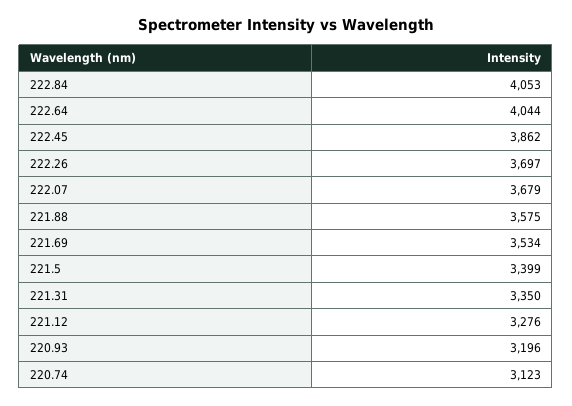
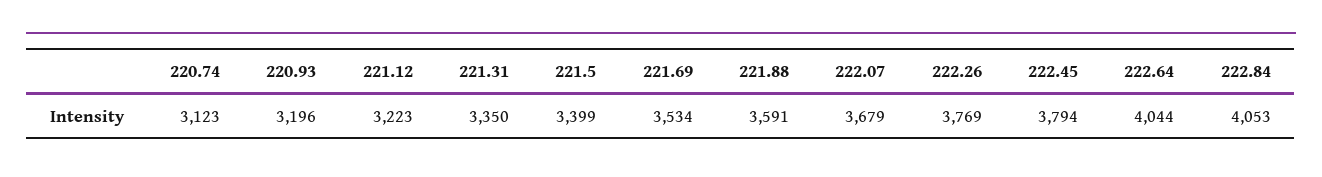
  {
    "222.84": 4053,
    "222.64": 4044,
-   "222.45": 3862,
+   "222.45": 3794,
-   "222.26": 3697,
+   "222.26": 3769,
    "222.07": 3679,
-   "221.88": 3575,
+   "221.88": 3591,
    "221.69": 3534,
    "221.5": 3399,
    "221.31": 3350,
-   "221.12": 3276,
+   "221.12": 3223,
    "220.93": 3196,
    "220.74": 3123
  }

